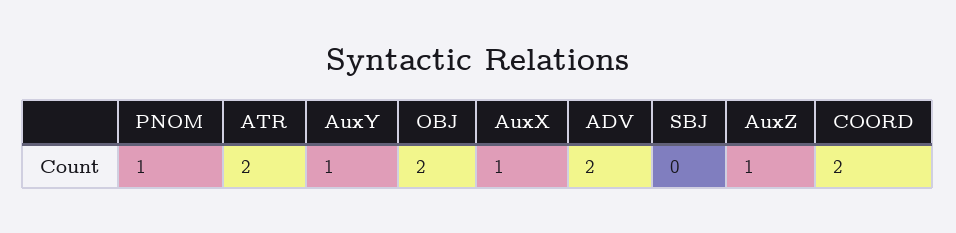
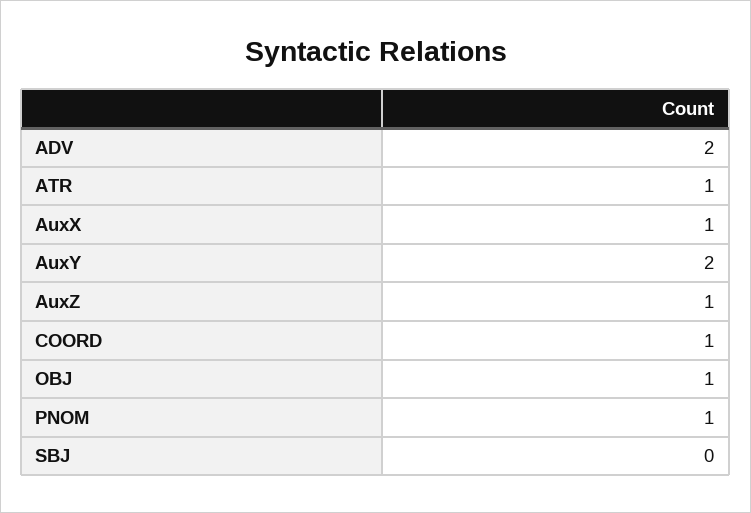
  {
    "PNOM": 1,
-   "ATR": 2,
+   "ATR": 1,
-   "AuxY": 1,
+   "AuxY": 2,
-   "OBJ": 2,
+   "OBJ": 1,
    "AuxX": 1,
    "ADV": 2,
    "SBJ": 0,
    "AuxZ": 1,
-   "COORD": 2
+   "COORD": 1
  }

